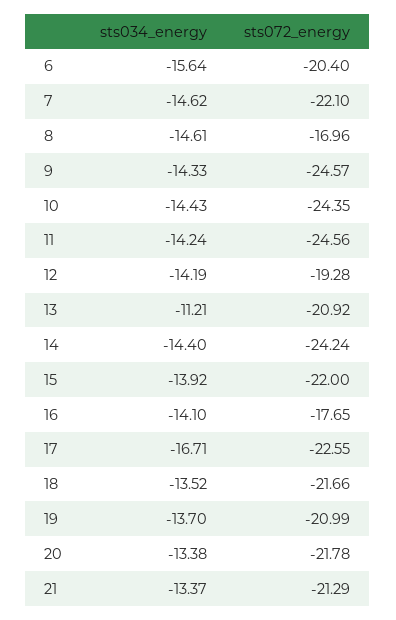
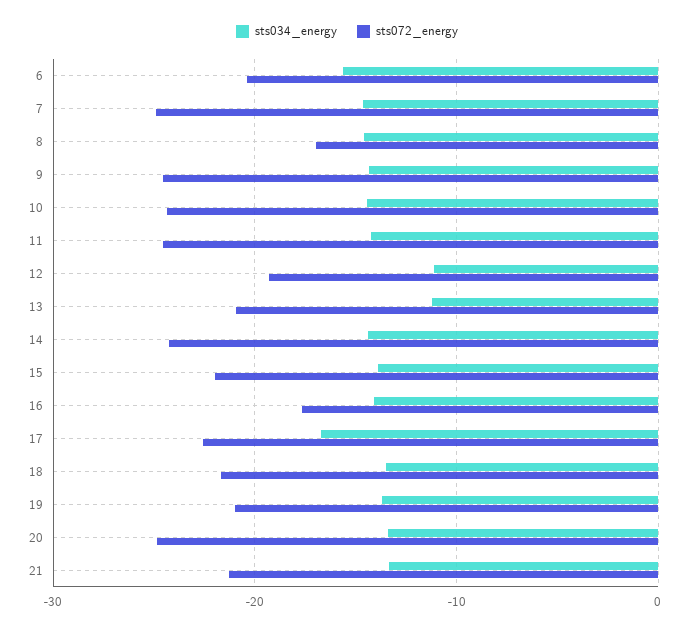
  {
    "sts034_energy": {
      "6": -15.64,
      "7": -14.62,
      "8": -14.61,
      "9": -14.33,
      "10": -14.43,
      "11": -14.24,
-     "12": -14.19,
+     "12": -11,
      "13": -11.21,
      "14": -14.4,
      "15": -13.92,
      "16": -14.1,
      "17": -16.71,
      "18": -13.52,
      "19": -13.7,
      "20": -13.38,
      "21": -13.37
    },
    "sts072_energy": {
      "6": -20.4,
-     "7": -22.1,
+     "7": -25,
      "8": -16.96,
      "9": -24.57,
      "10": -24.35,
      "11": -24.56,
      "12": -19.28,
      "13": -20.92,
      "14": -24.24,
      "15": -22,
      "16": -17.65,
      "17": -22.55,
      "18": -21.66,
      "19": -20.99,
-     "20": -21.78,
+     "20": -25,
      "21": -21.29
    }
  }

